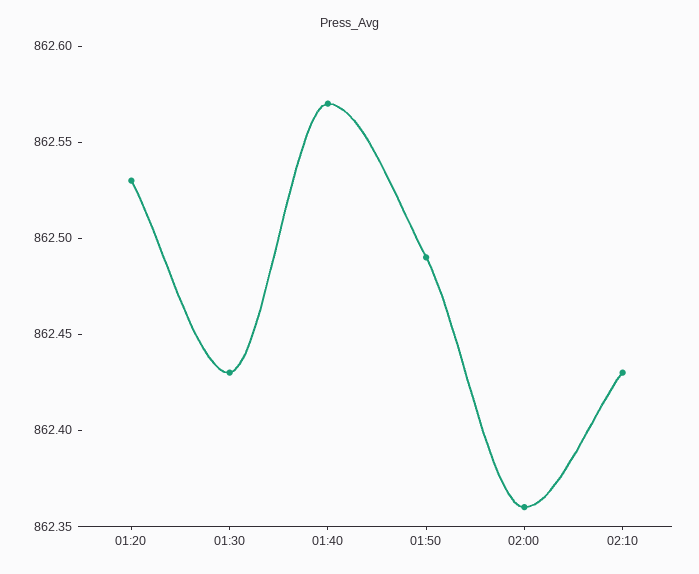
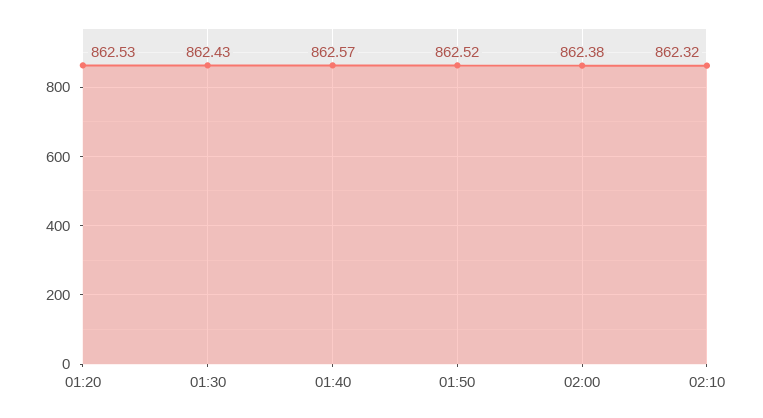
  {
    "01:20": 862.53,
    "01:30": 862.43,
    "01:40": 862.57,
-   "01:50": 862.49,
+   "01:50": 862.52,
-   "02:00": 862.36,
+   "02:00": 862.38,
-   "02:10": 862.43
+   "02:10": 862.32
  }

